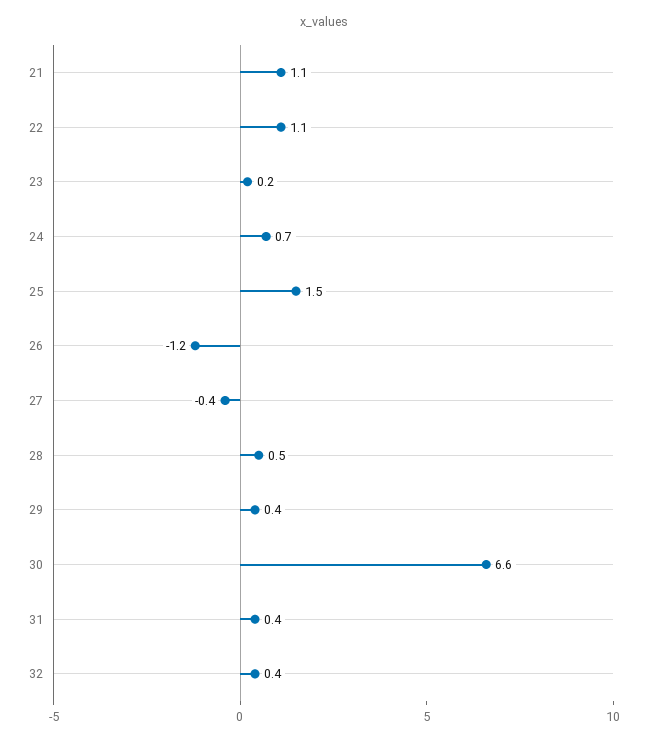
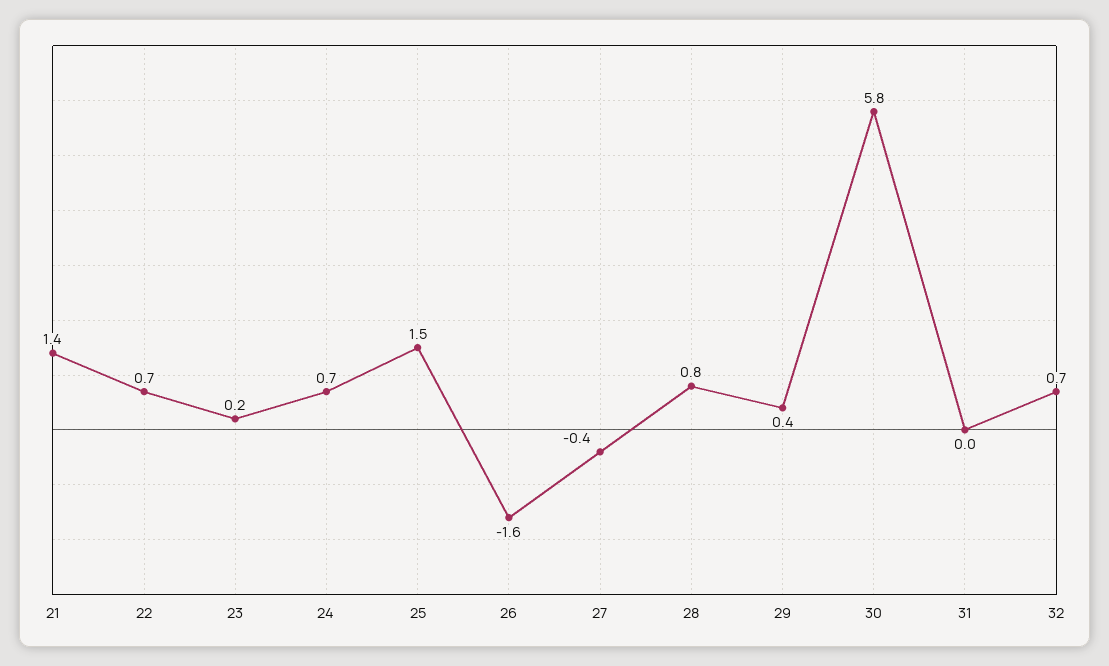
  {
-   "21": 1.1,
+   "21": 1.4,
-   "22": 1.1,
+   "22": 0.7,
    "23": 0.2,
    "24": 0.7,
    "25": 1.5,
-   "26": -1.2,
+   "26": -1.6,
    "27": -0.4,
-   "28": 0.5,
+   "28": 0.8,
    "29": 0.4,
-   "30": 6.6,
+   "30": 5.8,
-   "31": 0.4,
+   "31": 0,
-   "32": 0.4
+   "32": 0.7
  }

